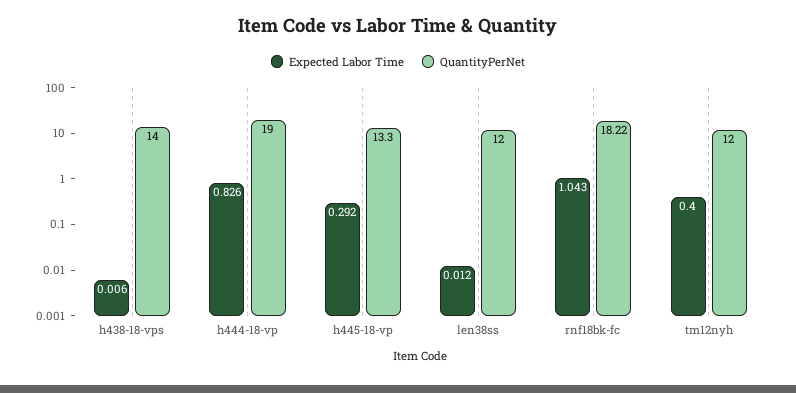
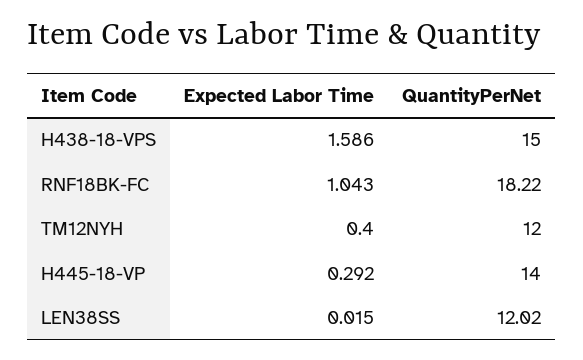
  {
    "Expected Labor Time": {
-     "h438-18-vps": 0.006,
+     "h438-18-vps": 1.586,
-     "h444-18-vp": 0.826,
      "h445-18-vp": 0.292,
-     "len38ss": 0.012,
+     "len38ss": 0.015,
      "rnf18bk-fc": 1.043,
      "tm12nyh": 0.4
    },
    "QuantityPerNet": {
-     "h438-18-vps": 14,
+     "h438-18-vps": 15,
-     "h444-18-vp": 19,
-     "h445-18-vp": 13.3,
+     "h445-18-vp": 14,
-     "len38ss": 12,
+     "len38ss": 12.02,
      "rnf18bk-fc": 18.22,
      "tm12nyh": 12
    }
  }

